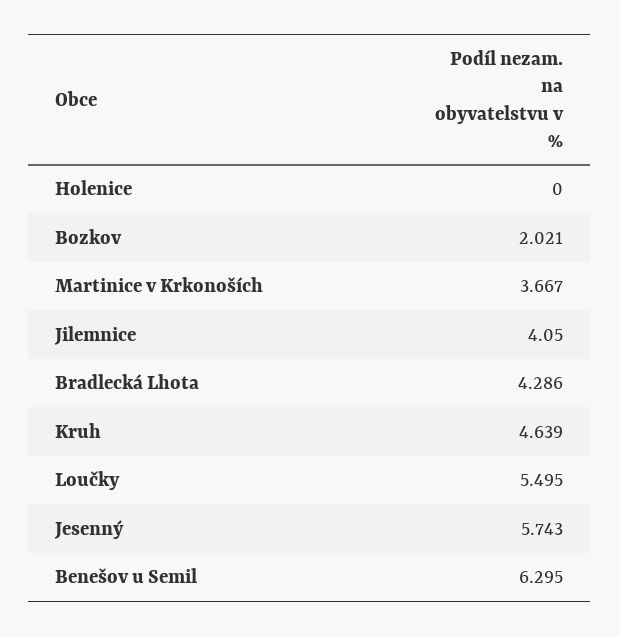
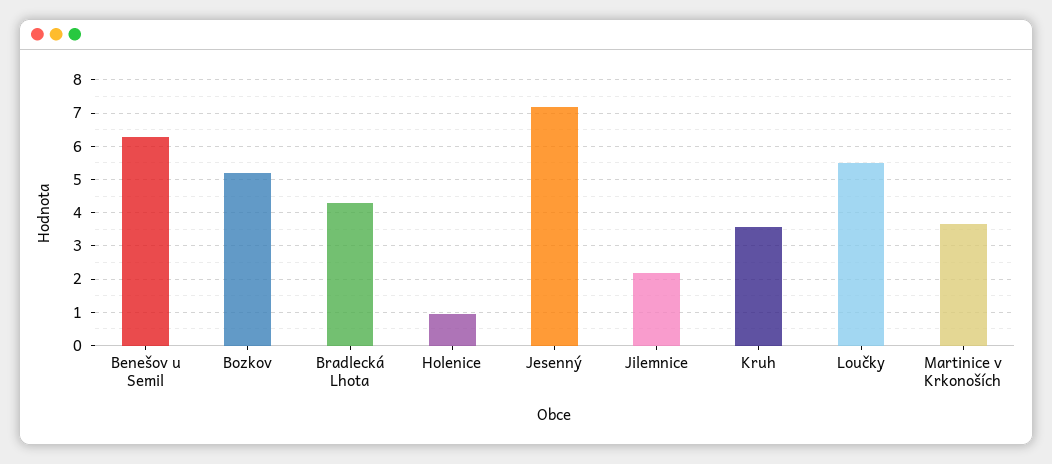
  {
-   "Holenice": 0,
+   "Holenice": 1,
-   "Bozkov": 2.021,
+   "Bozkov": 5.2,
    "Martinice v Krkonoších": 3.667,
-   "Jilemnice": 4.05,
+   "Jilemnice": 2.2,
    "Bradlecká Lhota": 4.286,
-   "Kruh": 4.639,
+   "Kruh": 3.6,
    "Loučky": 5.495,
-   "Jesenný": 5.743,
+   "Jesenný": 7.2,
    "Benešov u Semil": 6.295
  }

